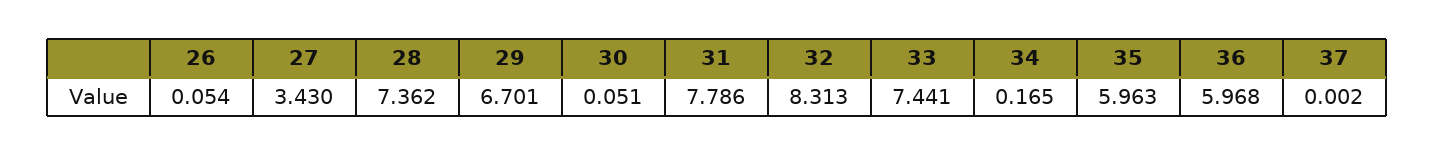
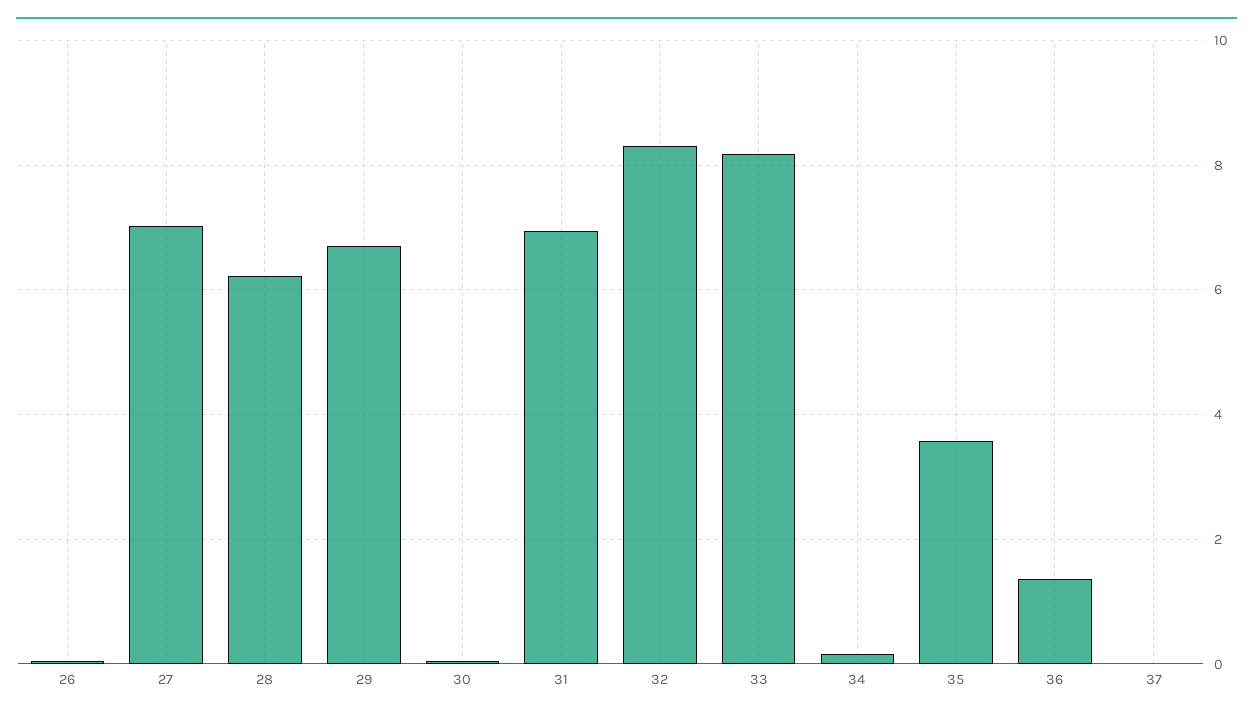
  {
    "26": 0.054,
-   "27": 3.43,
+   "27": 7,
-   "28": 7.362,
+   "28": 6.2,
    "29": 6.701,
    "30": 0.051,
-   "31": 7.786,
+   "31": 7,
    "32": 8.313,
-   "33": 7.441,
+   "33": 8.2,
    "34": 0.165,
-   "35": 5.963,
+   "35": 3.6,
-   "36": 5.968,
+   "36": 1.4,
    "37": 0.002
  }

